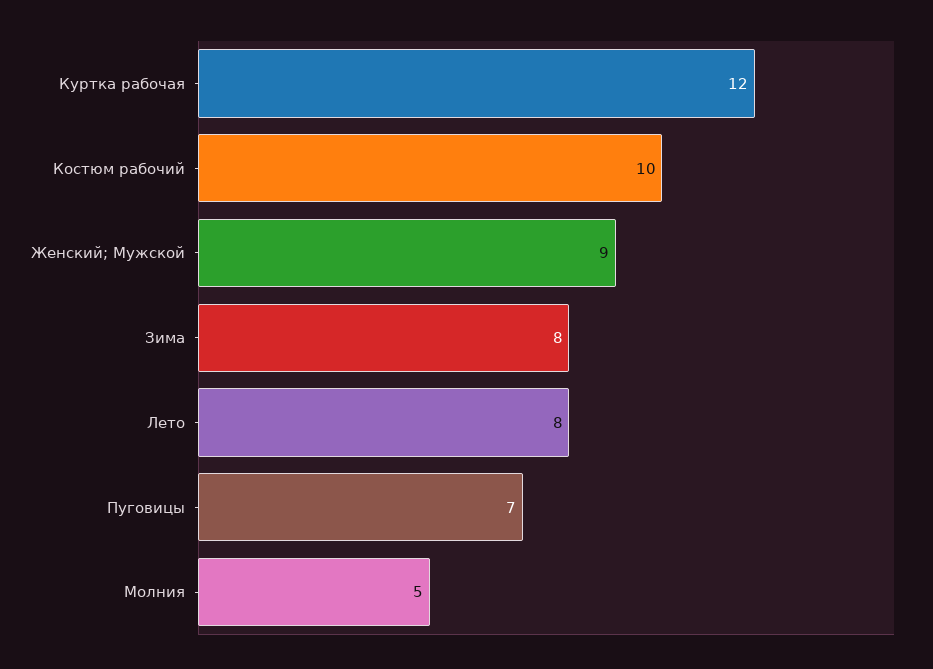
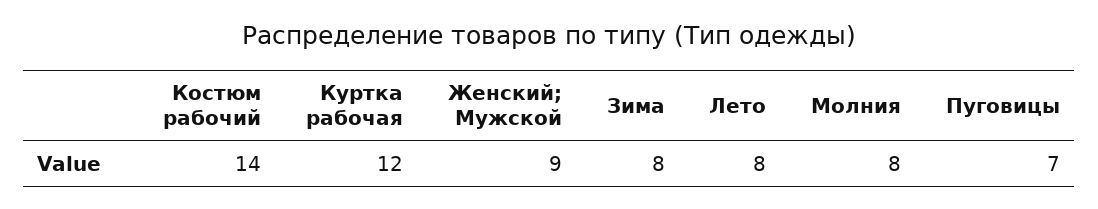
  {
    "Куртка рабочая": 12,
-   "Костюм рабочий": 10,
+   "Костюм рабочий": 14,
    "Женский; Мужской": 9,
    "Зима": 8,
    "Лето": 8,
    "Пуговицы": 7,
-   "Молния": 5
+   "Молния": 8
  }

